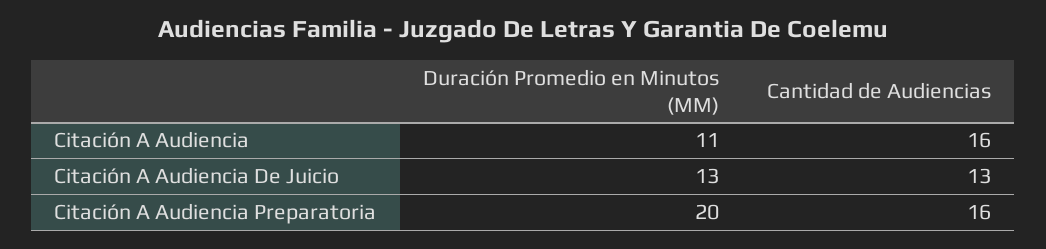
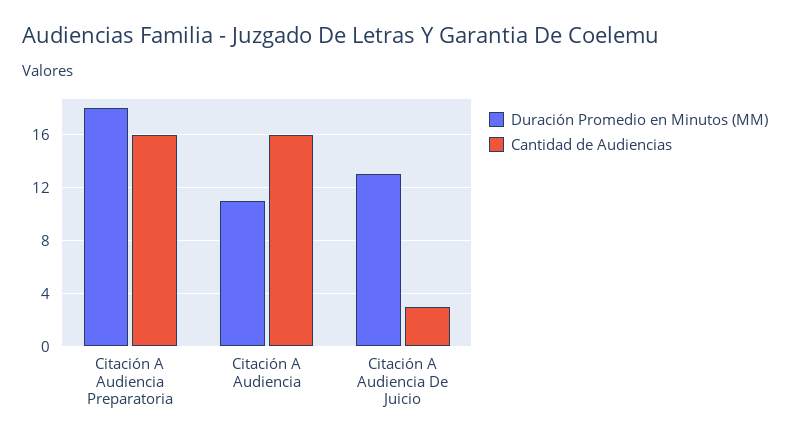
  {
    "Duración Promedio en Minutos (MM)": {
      "Citación A Audiencia": 11,
      "Citación A Audiencia De Juicio": 13,
-     "Citación A Audiencia Preparatoria": 20
+     "Citación A Audiencia Preparatoria": 18
    },
    "Cantidad de Audiencias": {
      "Citación A Audiencia": 16,
-     "Citación A Audiencia De Juicio": 13,
+     "Citación A Audiencia De Juicio": 3,
      "Citación A Audiencia Preparatoria": 16
    }
  }

